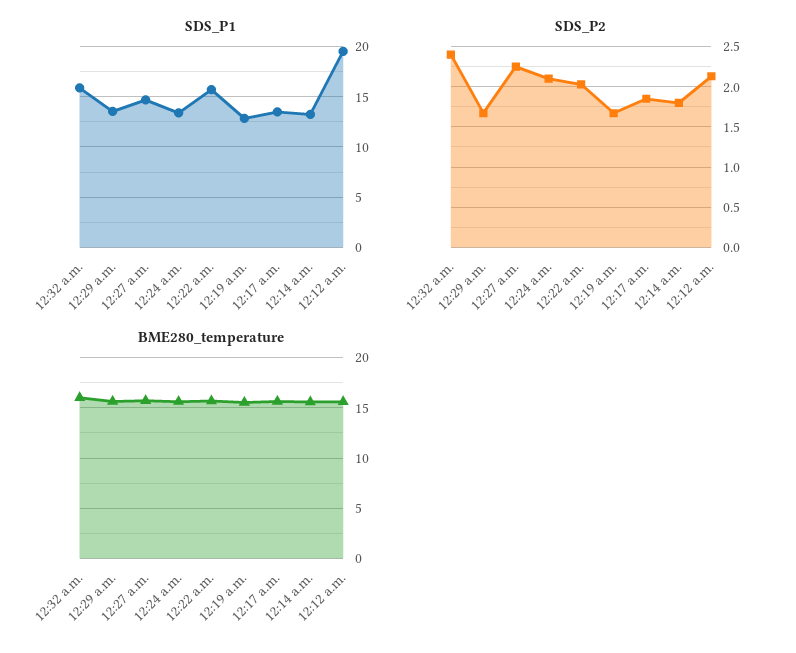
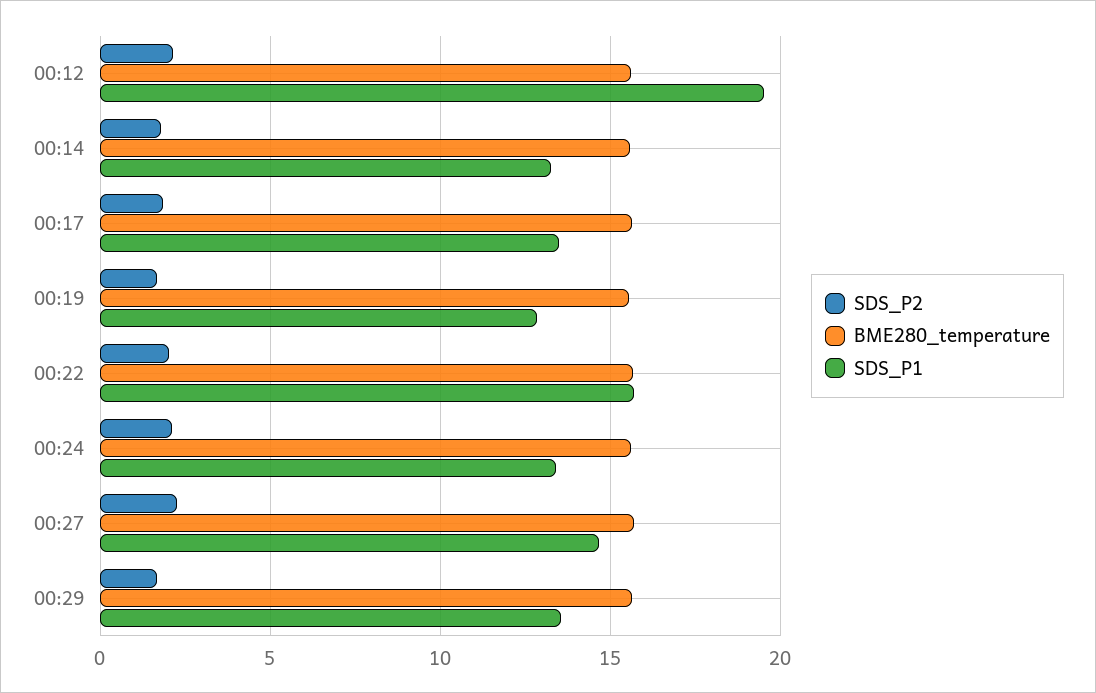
  {
    "SDS_P1": {
-     "12:32 a.m.": 16,
      "12:29 a.m.": 13.5,
      "12:27 a.m.": 14.5,
      "12:24 a.m.": 13.5,
      "12:22 a.m.": 15.5,
      "12:19 a.m.": 13,
      "12:17 a.m.": 13.5,
      "12:14 a.m.": 13.5,
      "12:12 a.m.": 19.5
    },
    "SDS_P2": {
-     "12:32 a.m.": 2.4,
      "12:29 a.m.": 1.7,
      "12:27 a.m.": 2.3,
      "12:24 a.m.": 2.1,
      "12:22 a.m.": 2,
      "12:19 a.m.": 1.7,
      "12:17 a.m.": 1.9,
      "12:14 a.m.": 1.8,
      "12:12 a.m.": 2.1
    },
    "BME280_temperature": {
-     "12:32 a.m.": 16,
      "12:29 a.m.": 15.5,
      "12:27 a.m.": 15.5,
      "12:24 a.m.": 15.5,
      "12:22 a.m.": 15.5,
      "12:19 a.m.": 15.5,
      "12:17 a.m.": 15.5,
      "12:14 a.m.": 15.5,
      "12:12 a.m.": 15.5
    }
  }

